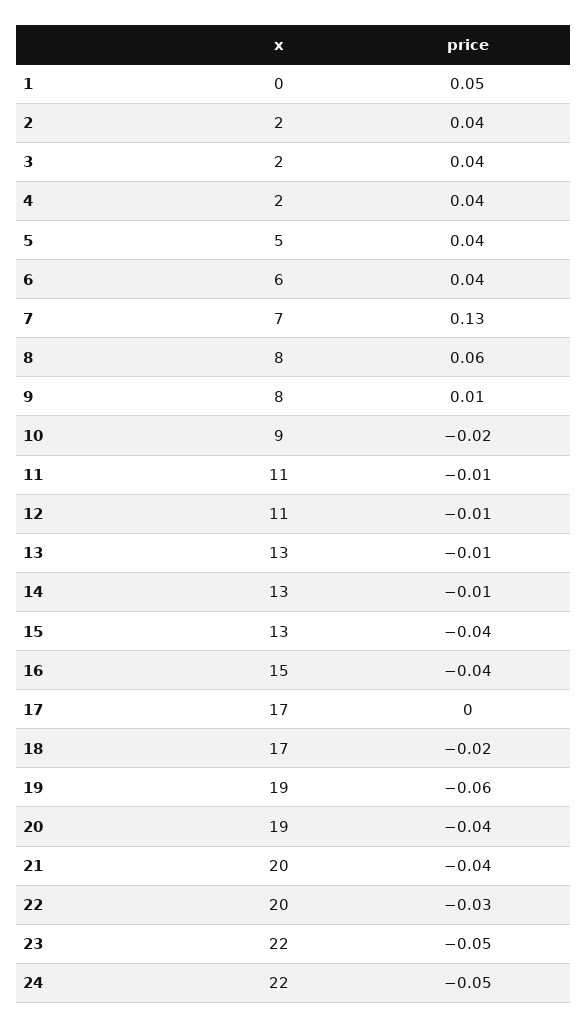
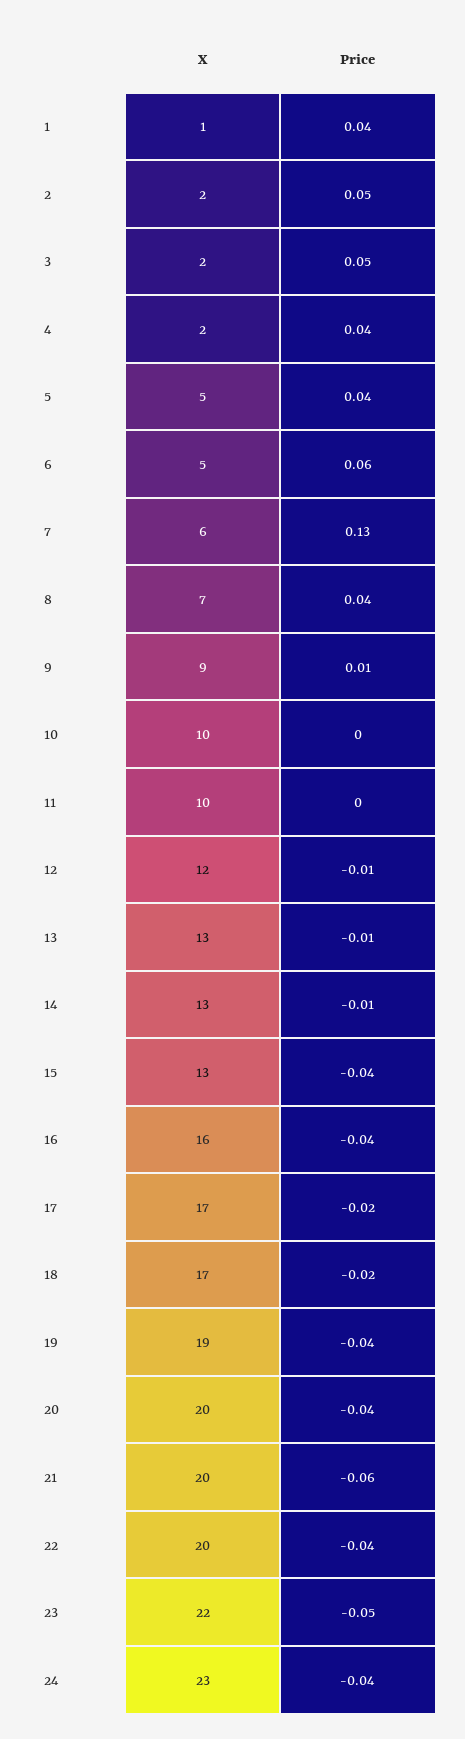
  {
    "x": {
-     "1": 0,
+     "1": 1,
      "2": 2,
      "3": 2,
      "4": 2,
      "5": 5,
-     "6": 6,
+     "6": 5,
-     "7": 7,
+     "7": 6,
-     "8": 8,
+     "8": 7,
-     "9": 8,
+     "9": 9,
-     "10": 9,
+     "10": 10,
-     "11": 11,
+     "11": 10,
-     "12": 11,
+     "12": 12,
      "13": 13,
      "14": 13,
      "15": 13,
-     "16": 15,
+     "16": 16,
      "17": 17,
      "18": 17,
      "19": 19,
-     "20": 19,
+     "20": 20,
      "21": 20,
      "22": 20,
      "23": 22,
-     "24": 22
+     "24": 23
    },
    "price": {
-     "1": 0.05,
+     "1": 0.04,
-     "2": 0.04,
+     "2": 0.05,
-     "3": 0.04,
+     "3": 0.05,
      "4": 0.04,
      "5": 0.04,
-     "6": 0.04,
+     "6": 0.06,
      "7": 0.13,
-     "8": 0.06,
+     "8": 0.04,
      "9": 0.01,
-     "10": -0.02,
+     "10": 0,
-     "11": -0.01,
+     "11": 0,
      "12": -0.01,
      "13": -0.01,
      "14": -0.01,
      "15": -0.04,
      "16": -0.04,
-     "17": 0,
+     "17": -0.02,
      "18": -0.02,
-     "19": -0.06,
+     "19": -0.04,
      "20": -0.04,
-     "21": -0.04,
+     "21": -0.06,
-     "22": -0.03,
+     "22": -0.04,
      "23": -0.05,
-     "24": -0.05
+     "24": -0.04
    }
  }

